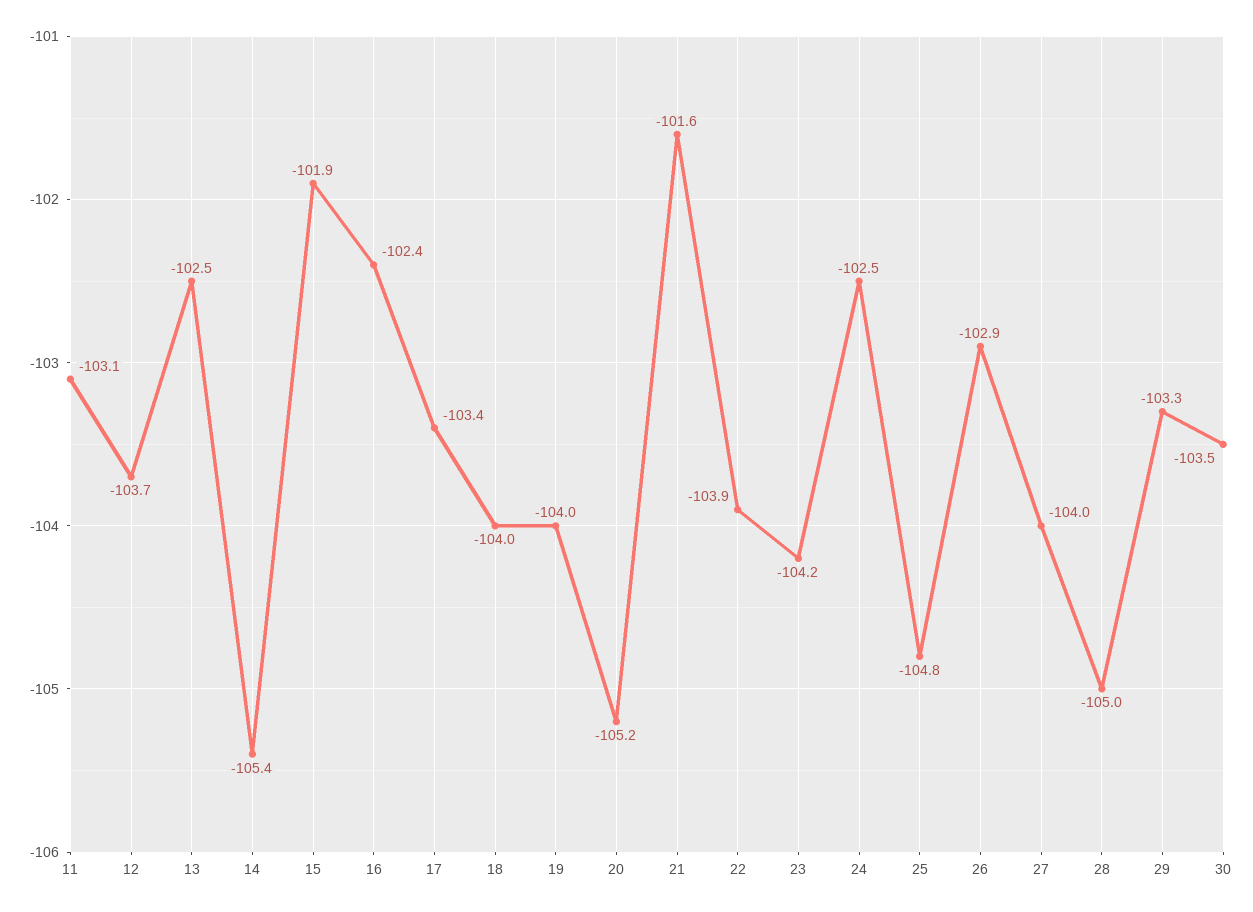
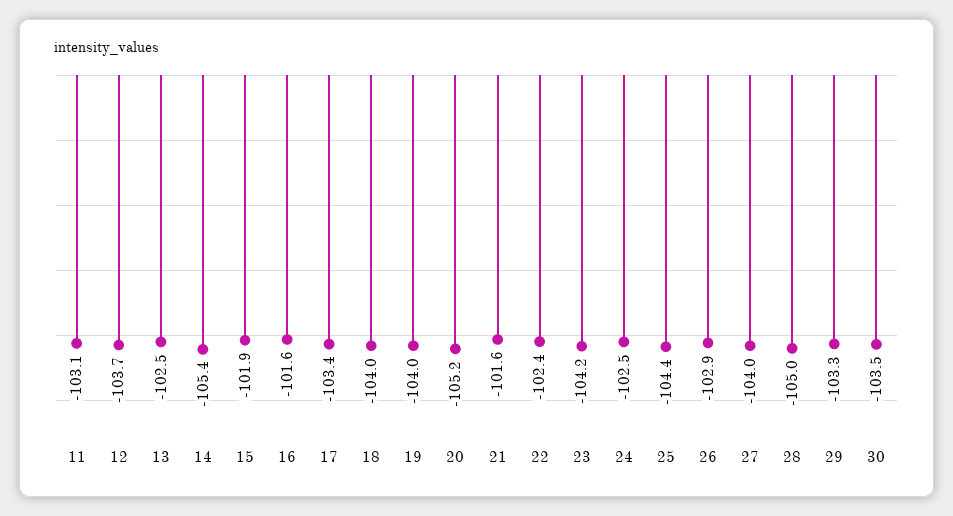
  {
    "11": -103.1,
    "12": -103.7,
    "13": -102.5,
    "14": -105.4,
    "15": -101.9,
-   "16": -102.4,
+   "16": -101.6,
    "17": -103.4,
    "18": -104,
    "19": -104,
    "20": -105.2,
    "21": -101.6,
-   "22": -103.9,
+   "22": -102.4,
    "23": -104.2,
    "24": -102.5,
-   "25": -104.8,
+   "25": -104.4,
    "26": -102.9,
    "27": -104,
    "28": -105,
    "29": -103.3,
    "30": -103.5
  }

